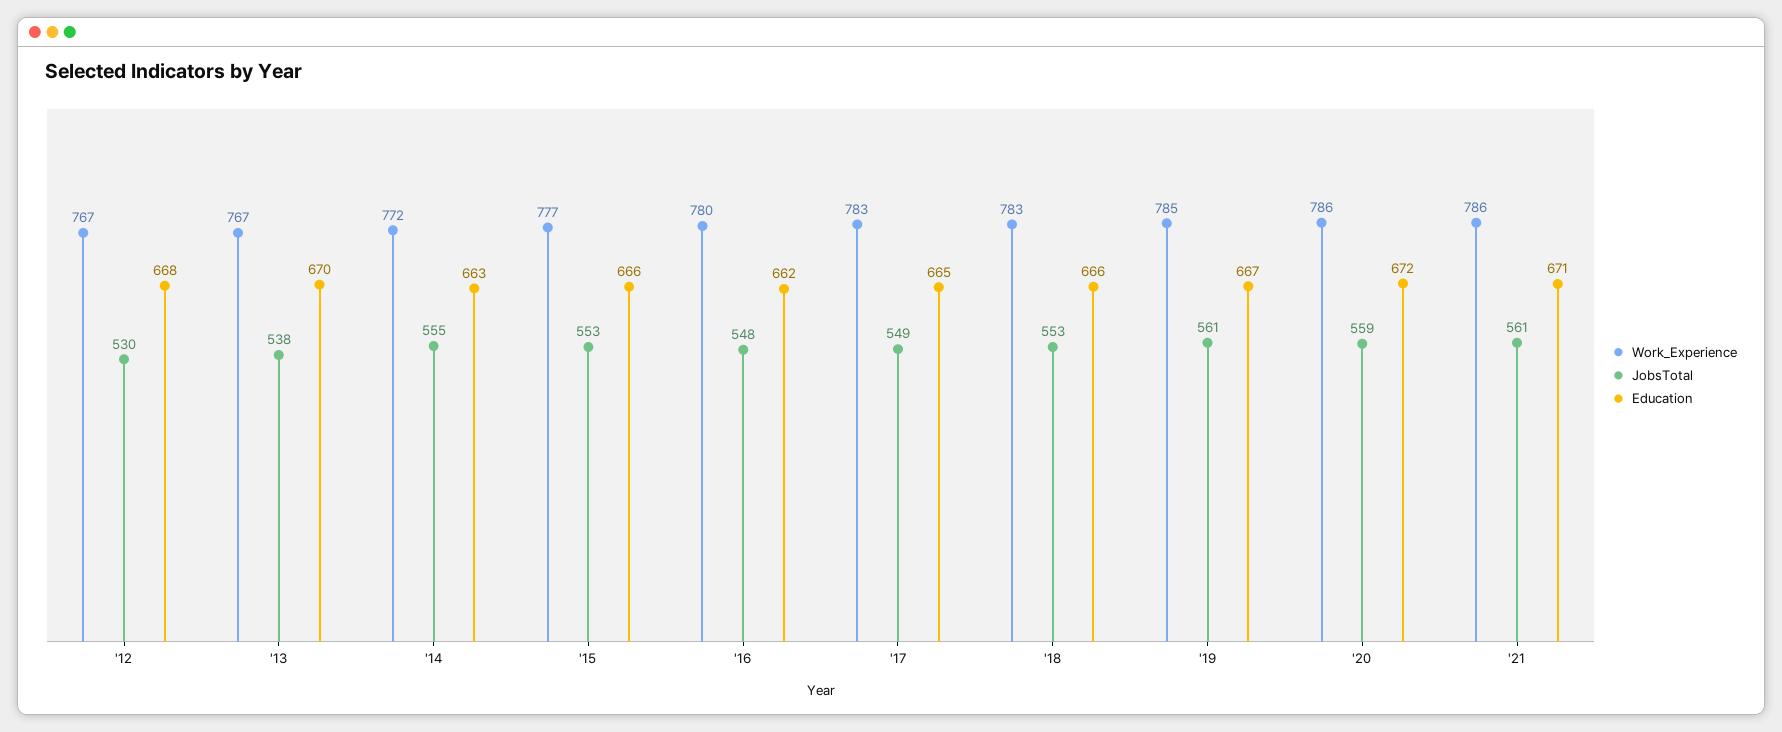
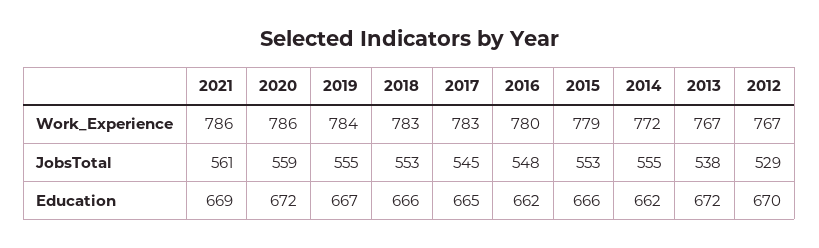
  {
    "Work_Experience": {
      "'12": 767,
      "'13": 767,
      "'14": 772,
-     "'15": 777,
+     "'15": 779,
      "'16": 780,
      "'17": 783,
      "'18": 783,
-     "'19": 785,
+     "'19": 784,
      "'20": 786,
      "'21": 786
    },
    "JobsTotal": {
-     "'12": 530,
+     "'12": 529,
      "'13": 538,
      "'14": 555,
      "'15": 553,
      "'16": 548,
-     "'17": 549,
+     "'17": 545,
      "'18": 553,
-     "'19": 561,
+     "'19": 555,
      "'20": 559,
      "'21": 561
    },
    "Education": {
-     "'12": 668,
+     "'12": 670,
-     "'13": 670,
+     "'13": 672,
-     "'14": 663,
+     "'14": 662,
      "'15": 666,
      "'16": 662,
      "'17": 665,
      "'18": 666,
      "'19": 667,
      "'20": 672,
-     "'21": 671
+     "'21": 669
    }
  }

